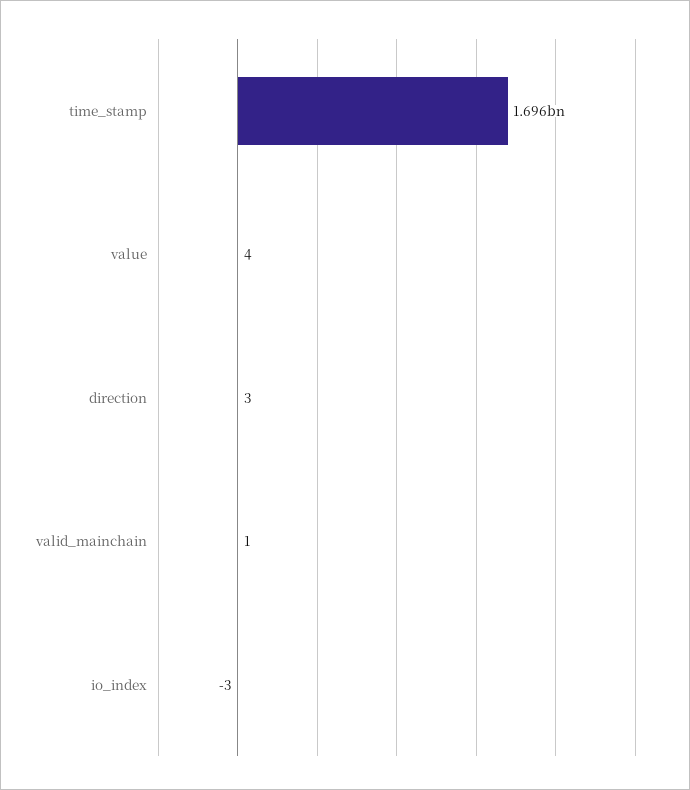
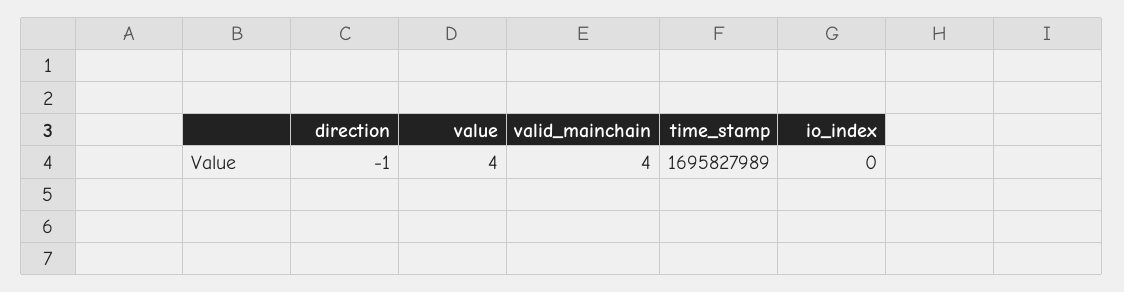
  {
    "time_stamp": 1695827989,
    "value": 4,
-   "direction": 3,
+   "direction": -1,
-   "valid_mainchain": 1,
+   "valid_mainchain": 4,
-   "io_index": -3
+   "io_index": 0
  }

